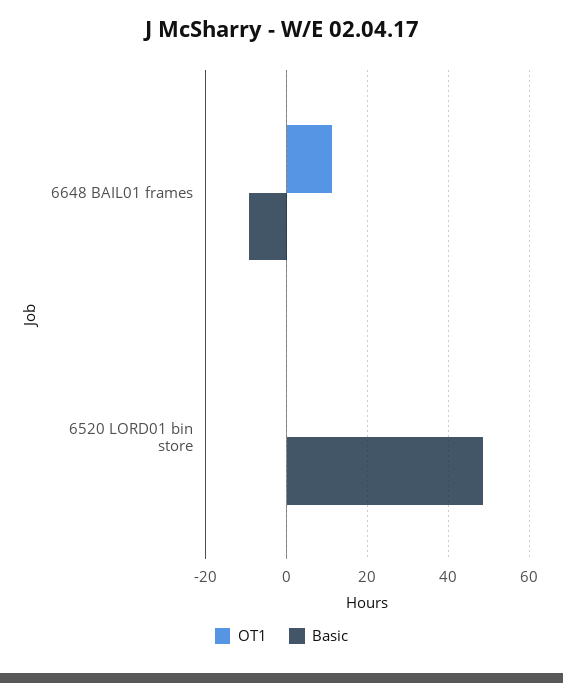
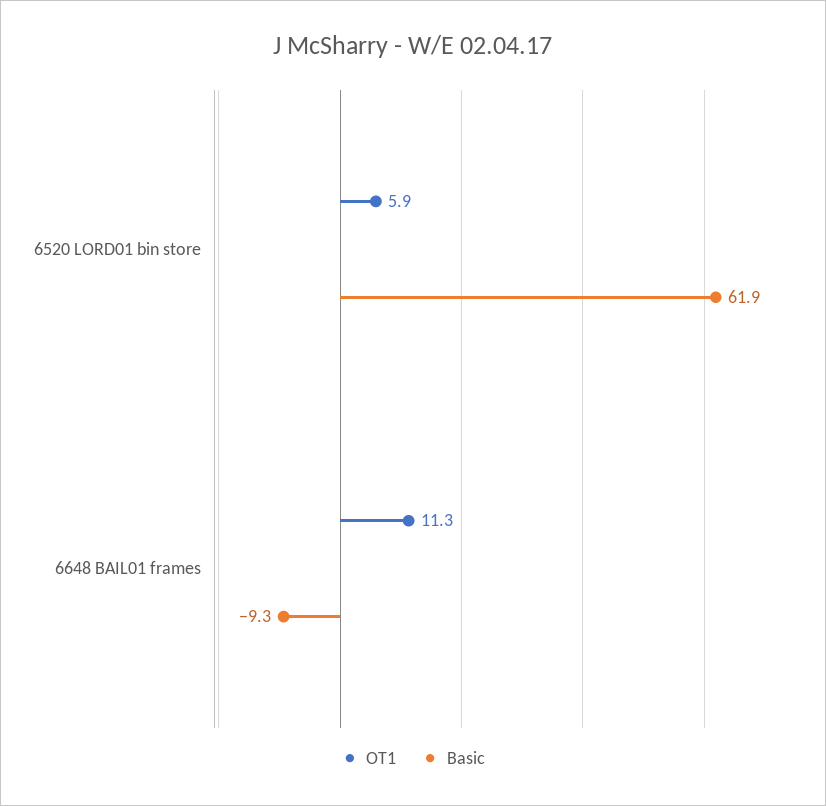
  {
    "OT1": {
      "6648 BAIL01 frames": 11.3,
-     "6520 LORD01 bin store": 0
+     "6520 LORD01 bin store": 5.9
    },
    "Basic": {
      "6648 BAIL01 frames": -9.3,
-     "6520 LORD01 bin store": 48
+     "6520 LORD01 bin store": 61.9
    }
  }

